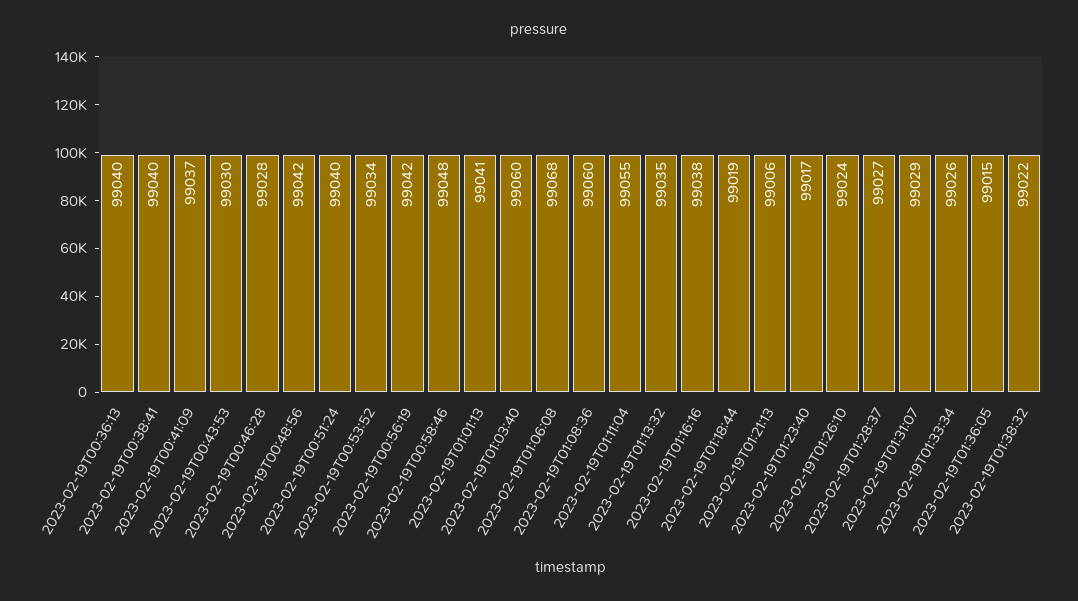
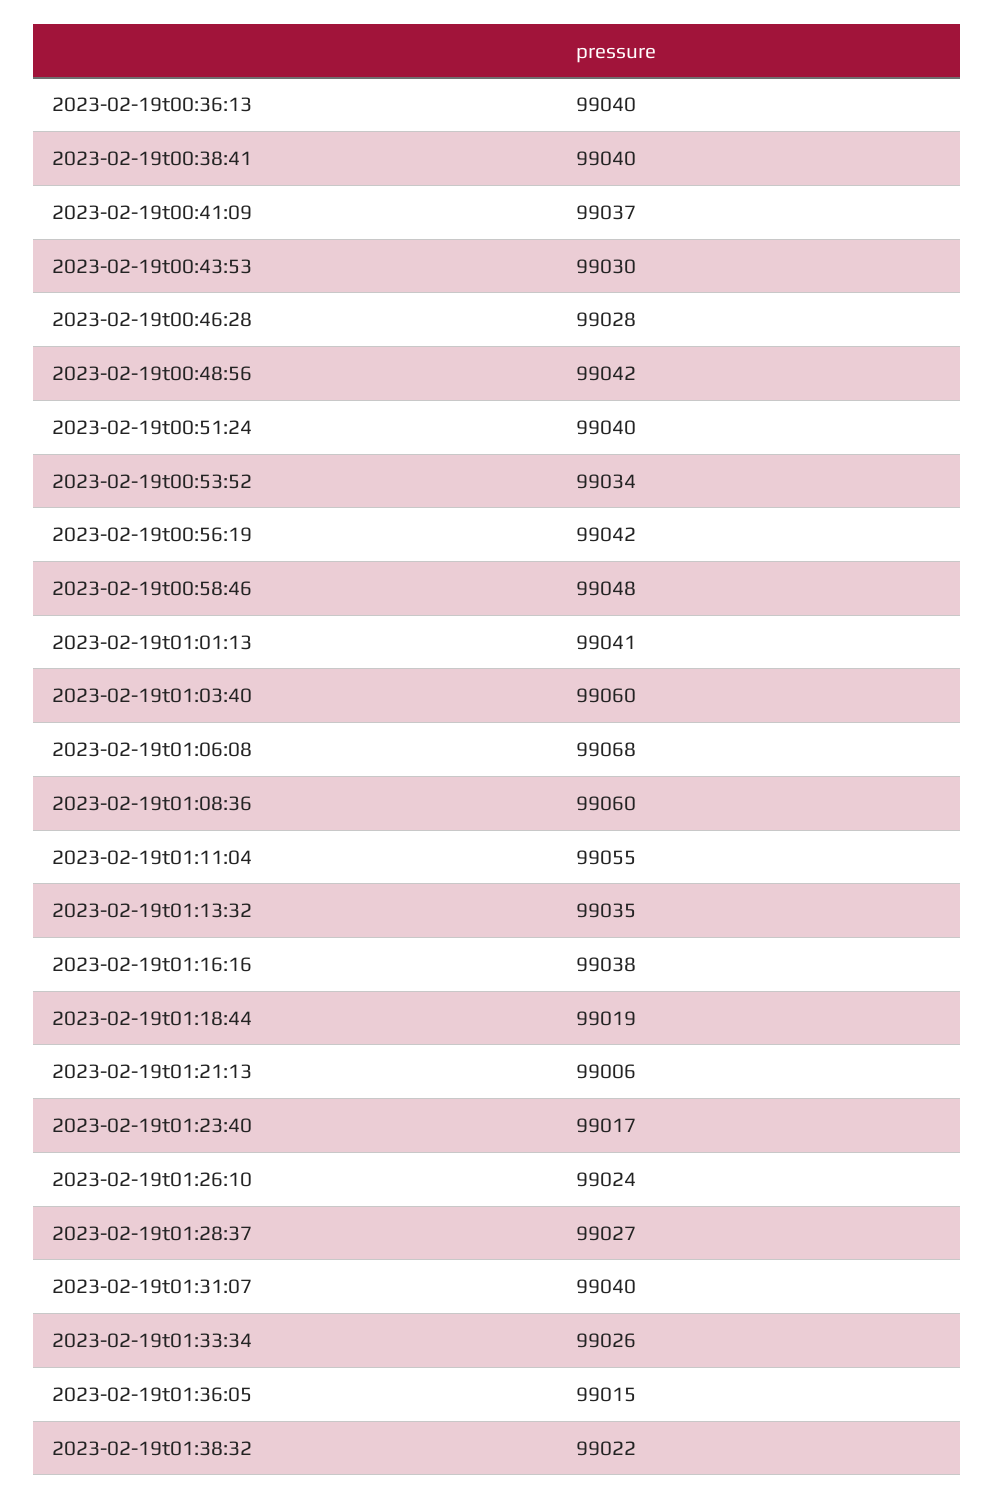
  {
    "2023-02-19T00:36:13": 99040,
    "2023-02-19T00:38:41": 99040,
    "2023-02-19T00:41:09": 99037,
    "2023-02-19T00:43:53": 99030,
    "2023-02-19T00:46:28": 99028,
    "2023-02-19T00:48:56": 99042,
    "2023-02-19T00:51:24": 99040,
    "2023-02-19T00:53:52": 99034,
    "2023-02-19T00:56:19": 99042,
    "2023-02-19T00:58:46": 99048,
    "2023-02-19T01:01:13": 99041,
    "2023-02-19T01:03:40": 99060,
    "2023-02-19T01:06:08": 99068,
    "2023-02-19T01:08:36": 99060,
    "2023-02-19T01:11:04": 99055,
    "2023-02-19T01:13:32": 99035,
    "2023-02-19T01:16:16": 99038,
    "2023-02-19T01:18:44": 99019,
    "2023-02-19T01:21:13": 99006,
    "2023-02-19T01:23:40": 99017,
    "2023-02-19T01:26:10": 99024,
    "2023-02-19T01:28:37": 99027,
-   "2023-02-19T01:31:07": 99029,
+   "2023-02-19T01:31:07": 99040,
    "2023-02-19T01:33:34": 99026,
    "2023-02-19T01:36:05": 99015,
    "2023-02-19T01:38:32": 99022
  }

